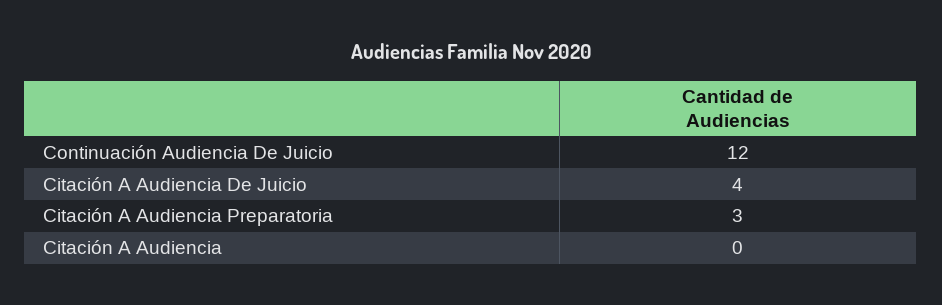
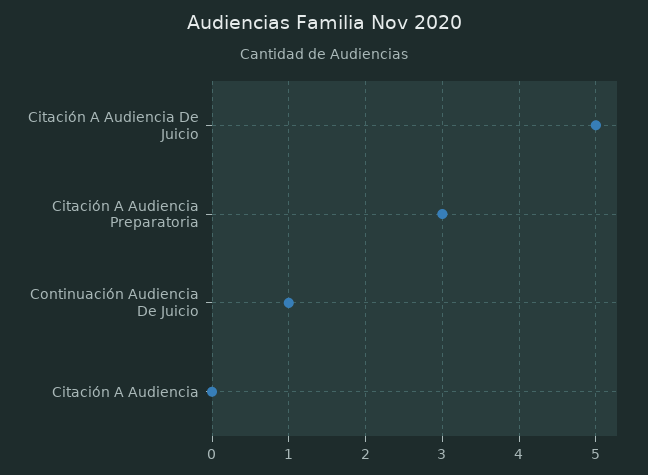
  {
-   "Continuación Audiencia De Juicio": 12,
+   "Continuación Audiencia De Juicio": 1,
-   "Citación A Audiencia De Juicio": 4,
+   "Citación A Audiencia De Juicio": 5,
    "Citación A Audiencia Preparatoria": 3,
    "Citación A Audiencia": 0
  }

